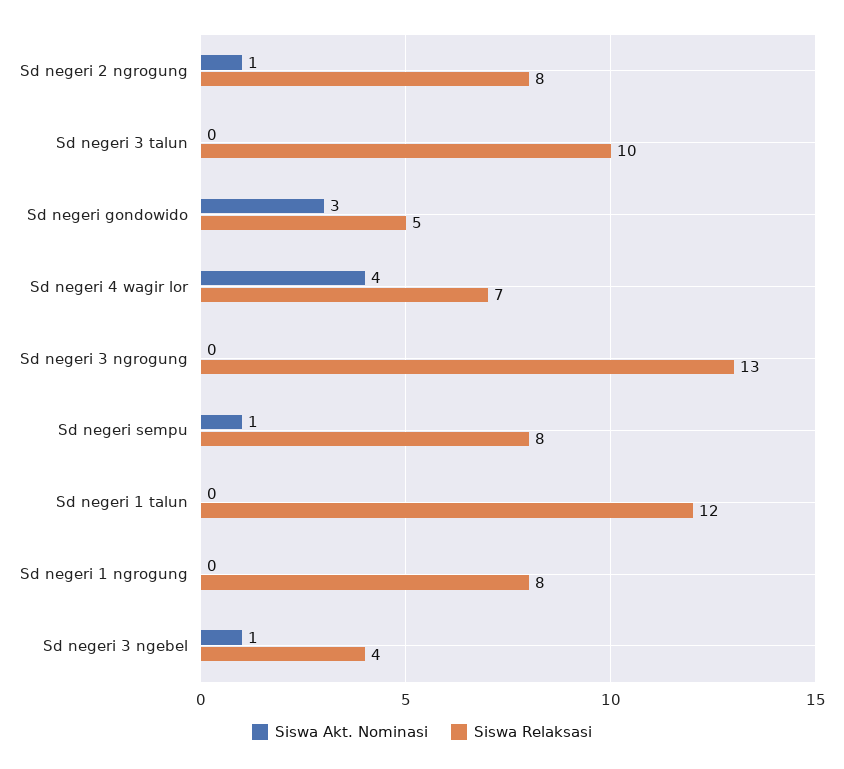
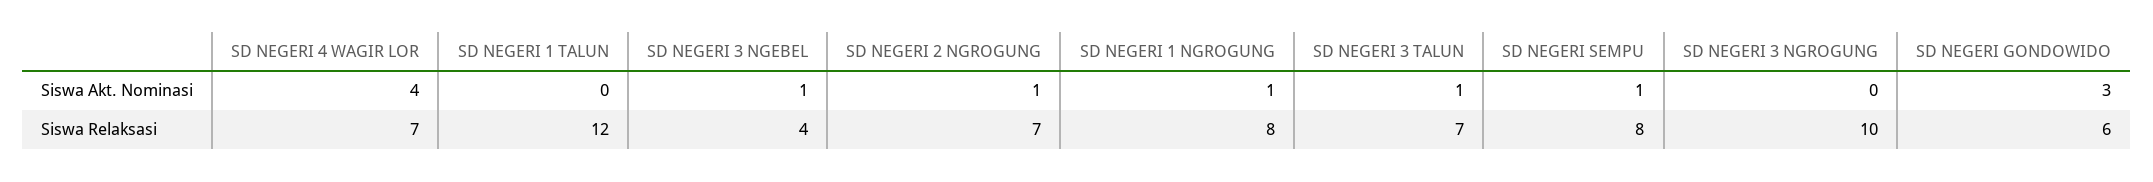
  {
    "Siswa Akt. Nominasi": {
      "Sd negeri 2 ngrogung": 1,
-     "Sd negeri 3 talun": 0,
+     "Sd negeri 3 talun": 1,
      "Sd negeri gondowido": 3,
      "Sd negeri 4 wagir lor": 4,
      "Sd negeri 3 ngrogung": 0,
      "Sd negeri sempu": 1,
      "Sd negeri 1 talun": 0,
-     "Sd negeri 1 ngrogung": 0,
+     "Sd negeri 1 ngrogung": 1,
      "Sd negeri 3 ngebel": 1
    },
    "Siswa Relaksasi": {
-     "Sd negeri 2 ngrogung": 8,
+     "Sd negeri 2 ngrogung": 7,
-     "Sd negeri 3 talun": 10,
+     "Sd negeri 3 talun": 7,
-     "Sd negeri gondowido": 5,
+     "Sd negeri gondowido": 6,
      "Sd negeri 4 wagir lor": 7,
-     "Sd negeri 3 ngrogung": 13,
+     "Sd negeri 3 ngrogung": 10,
      "Sd negeri sempu": 8,
      "Sd negeri 1 talun": 12,
      "Sd negeri 1 ngrogung": 8,
      "Sd negeri 3 ngebel": 4
    }
  }

